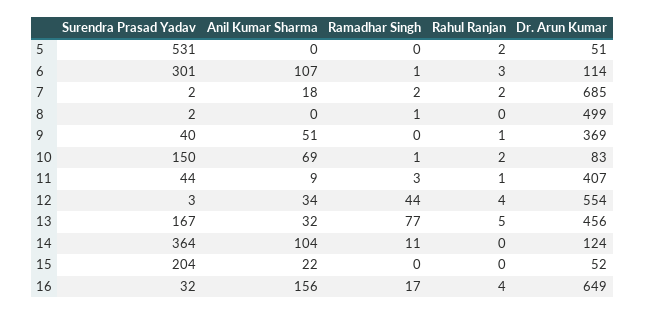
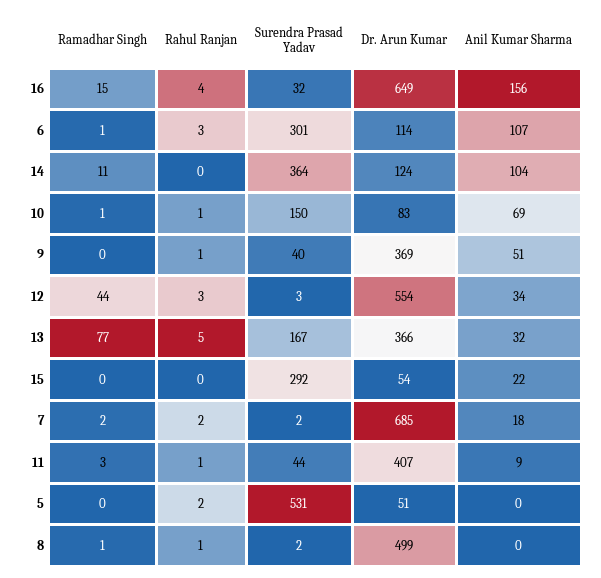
  {
    "Surendra Prasad Yadav": {
      "5": 531,
      "6": 301,
      "7": 2,
      "8": 2,
      "9": 40,
      "10": 150,
      "11": 44,
      "12": 3,
      "13": 167,
      "14": 364,
-     "15": 204,
+     "15": 292,
      "16": 32
    },
    "Anil Kumar Sharma": {
      "5": 0,
      "6": 107,
      "7": 18,
      "8": 0,
      "9": 51,
      "10": 69,
      "11": 9,
      "12": 34,
      "13": 32,
      "14": 104,
      "15": 22,
      "16": 156
    },
    "Ramadhar Singh": {
      "5": 0,
      "6": 1,
      "7": 2,
      "8": 1,
      "9": 0,
      "10": 1,
      "11": 3,
      "12": 44,
      "13": 77,
      "14": 11,
      "15": 0,
-     "16": 17
+     "16": 15
    },
    "Rahul Ranjan": {
      "5": 2,
      "6": 3,
      "7": 2,
-     "8": 0,
+     "8": 1,
      "9": 1,
-     "10": 2,
+     "10": 1,
      "11": 1,
-     "12": 4,
+     "12": 3,
      "13": 5,
      "14": 0,
      "15": 0,
      "16": 4
    },
    "Dr. Arun Kumar": {
      "5": 51,
      "6": 114,
      "7": 685,
      "8": 499,
      "9": 369,
      "10": 83,
      "11": 407,
      "12": 554,
-     "13": 456,
+     "13": 366,
      "14": 124,
-     "15": 52,
+     "15": 54,
      "16": 649
    }
  }

